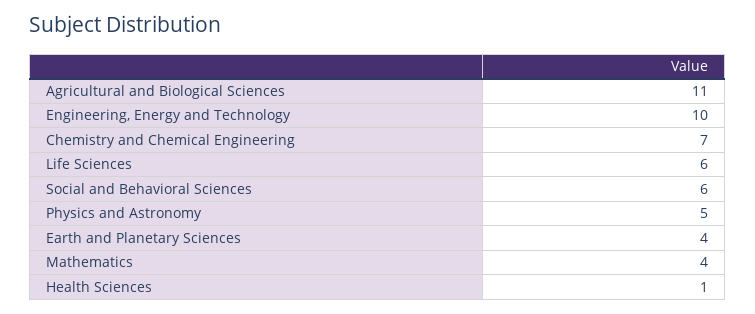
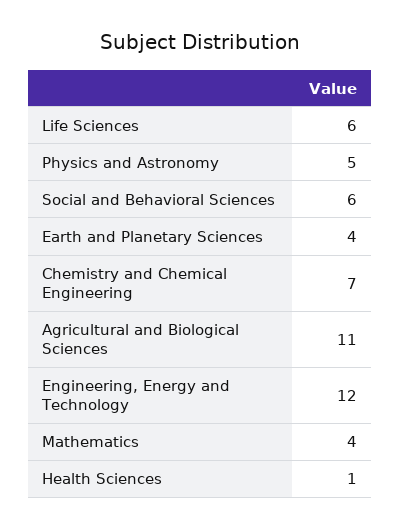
  {
    "Agricultural and Biological Sciences": 11,
-   "Engineering, Energy and Technology": 10,
+   "Engineering, Energy and Technology": 12,
    "Chemistry and Chemical Engineering": 7,
    "Life Sciences": 6,
    "Social and Behavioral Sciences": 6,
    "Physics and Astronomy": 5,
    "Earth and Planetary Sciences": 4,
    "Mathematics": 4,
    "Health Sciences": 1
  }

